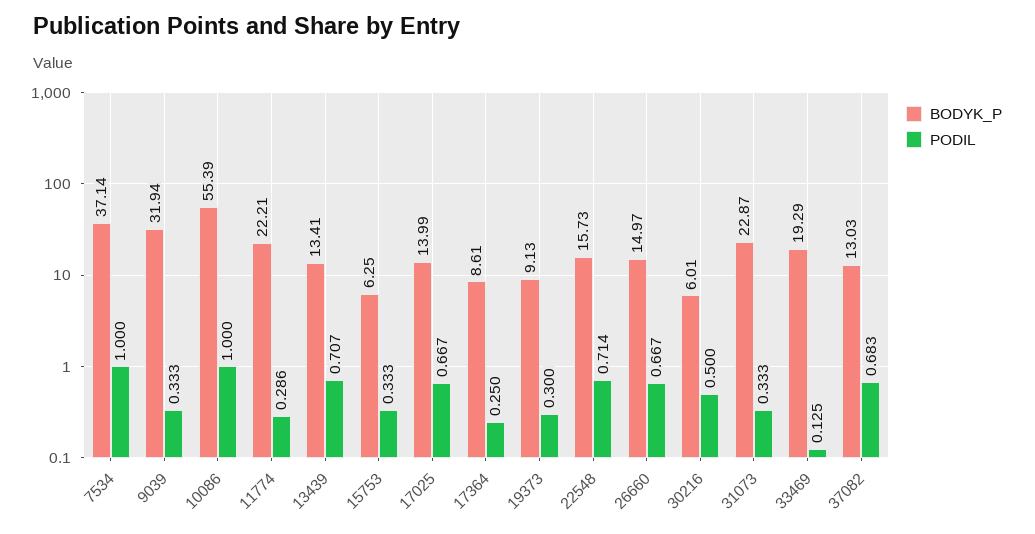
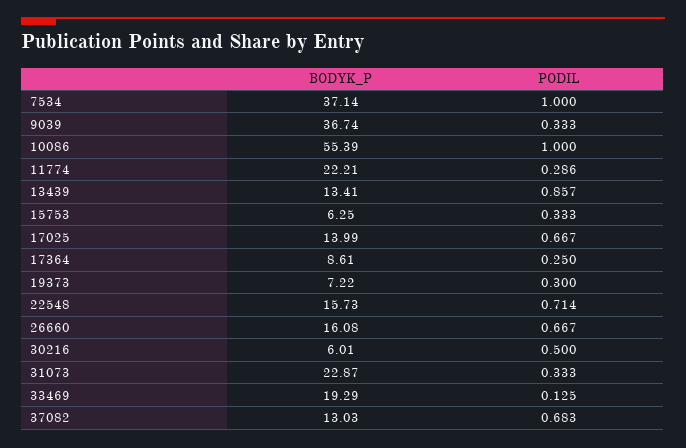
  {
    "BODYK_P": {
      "7534": 37.14,
-     "9039": 31.94,
+     "9039": 36.74,
      "10086": 55.39,
      "11774": 22.21,
      "13439": 13.41,
      "15753": 6.25,
      "17025": 13.99,
      "17364": 8.61,
-     "19373": 9.13,
+     "19373": 7.22,
      "22548": 15.73,
-     "26660": 14.97,
+     "26660": 16.08,
      "30216": 6.01,
      "31073": 22.87,
      "33469": 19.29,
      "37082": 13.03
    },
    "PODIL": {
      "7534": 1,
      "9039": 0.333,
      "10086": 1,
      "11774": 0.286,
-     "13439": 0.707,
+     "13439": 0.857,
      "15753": 0.333,
      "17025": 0.667,
      "17364": 0.25,
      "19373": 0.3,
      "22548": 0.714,
      "26660": 0.667,
      "30216": 0.5,
      "31073": 0.333,
      "33469": 0.125,
      "37082": 0.683
    }
  }

